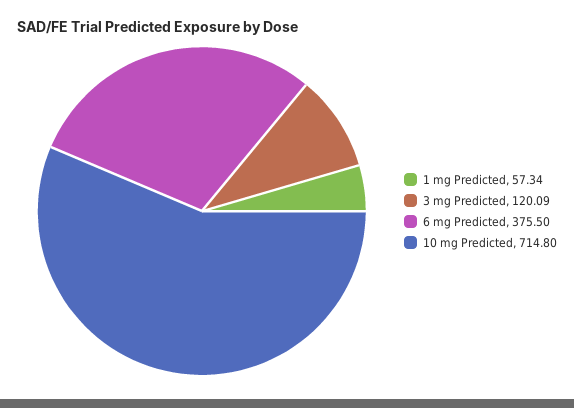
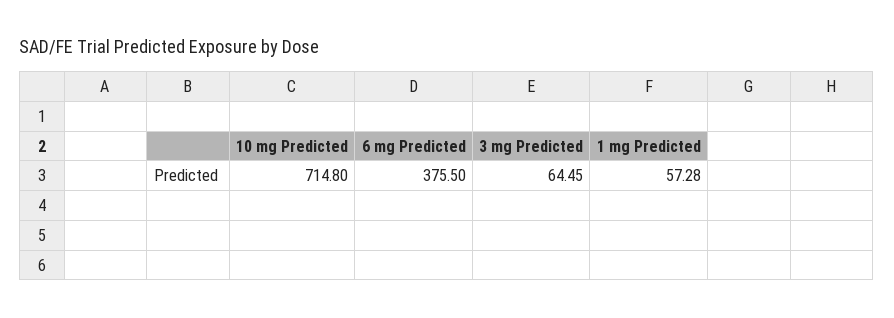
  {
-   "1 mg Predicted": 57.34,
+   "1 mg Predicted": 57.28,
-   "3 mg Predicted": 120.09,
+   "3 mg Predicted": 64.45,
    "6 mg Predicted": 375.5,
    "10 mg Predicted": 714.8
  }

